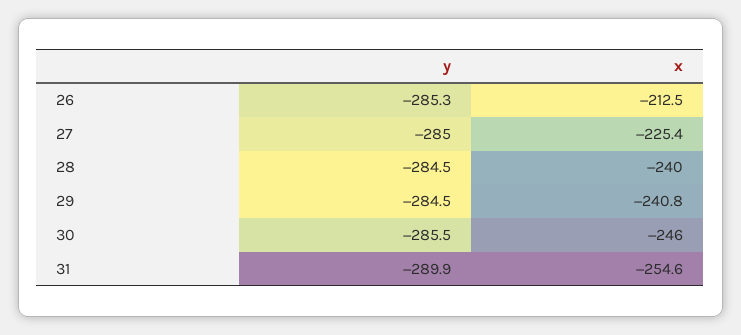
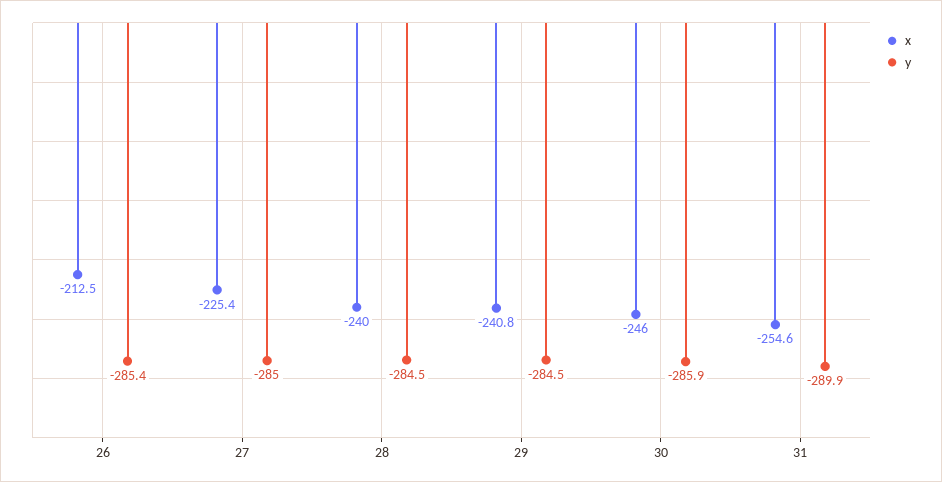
  {
    "y": {
-     "26": -285.3,
+     "26": -285.4,
      "27": -285,
      "28": -284.5,
      "29": -284.5,
-     "30": -285.5,
+     "30": -285.9,
      "31": -289.9
    },
    "x": {
      "26": -212.5,
      "27": -225.4,
      "28": -240,
      "29": -240.8,
      "30": -246,
      "31": -254.6
    }
  }

